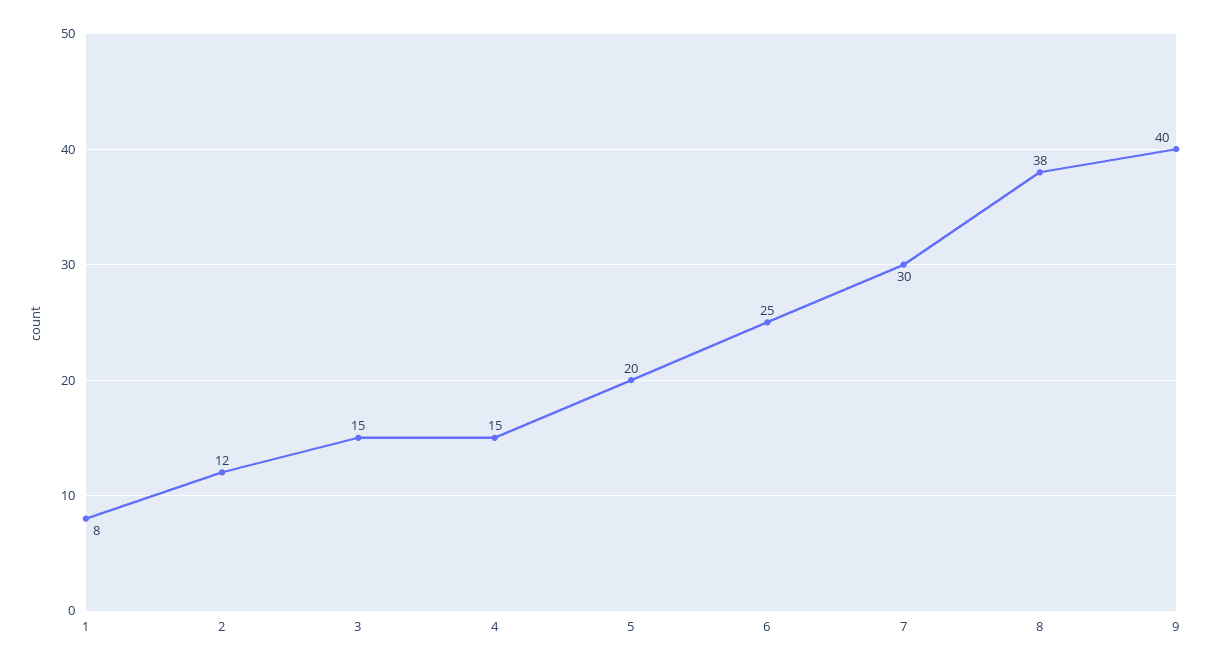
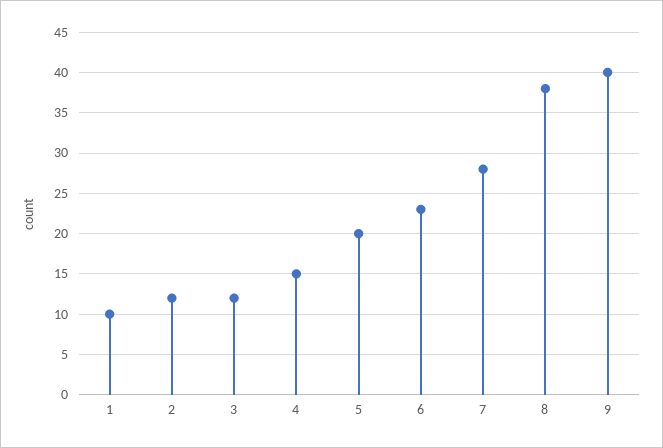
  {
-   "1": 8,
+   "1": 10,
    "2": 12,
-   "3": 15,
+   "3": 12,
    "4": 15,
    "5": 20,
-   "6": 25,
+   "6": 23,
-   "7": 30,
+   "7": 28,
    "8": 38,
    "9": 40
  }

